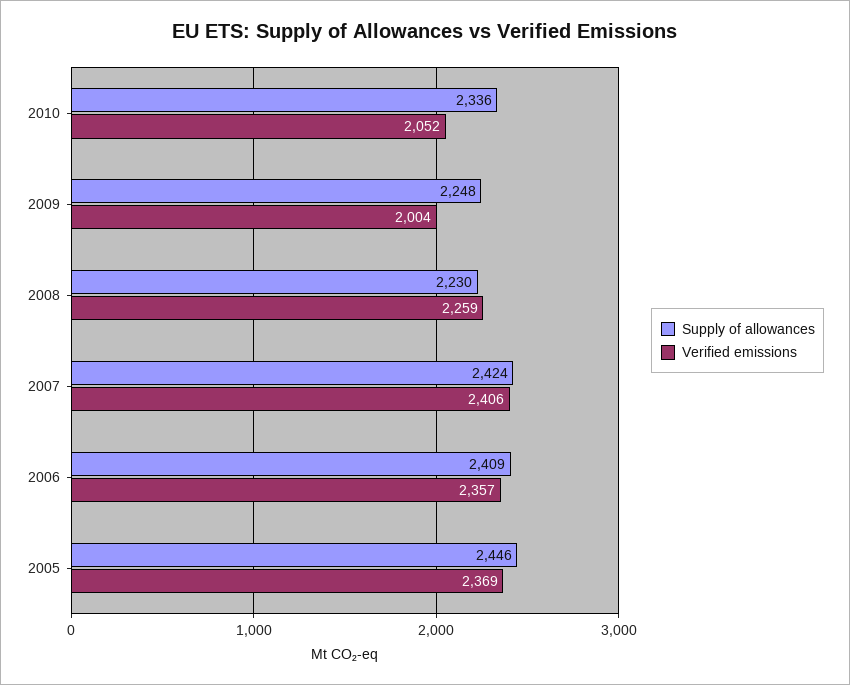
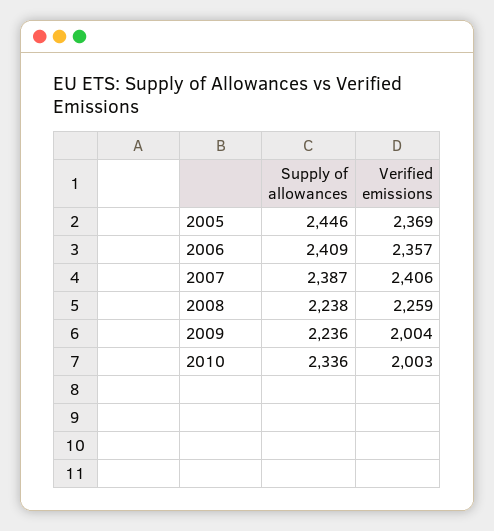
  {
    "Supply of allowances": {
      "2010": 2336,
-     "2009": 2248,
+     "2009": 2236,
-     "2008": 2230,
+     "2008": 2238,
-     "2007": 2424,
+     "2007": 2387,
      "2006": 2409,
      "2005": 2446
    },
    "Verified emissions": {
-     "2010": 2052,
+     "2010": 2003,
      "2009": 2004,
      "2008": 2259,
      "2007": 2406,
      "2006": 2357,
      "2005": 2369
    }
  }

